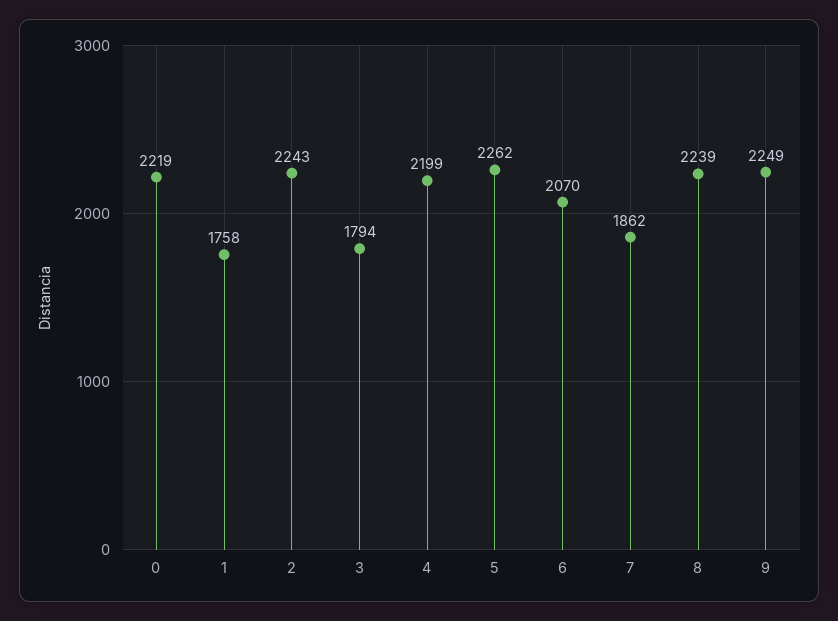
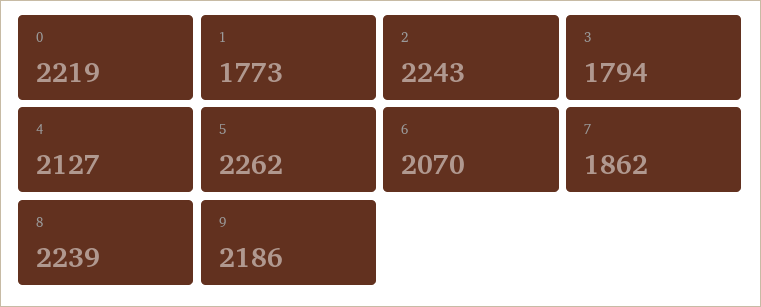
  {
    "0": 2219,
-   "1": 1758,
+   "1": 1773,
    "2": 2243,
    "3": 1794,
-   "4": 2199,
+   "4": 2127,
    "5": 2262,
    "6": 2070,
    "7": 1862,
    "8": 2239,
-   "9": 2249
+   "9": 2186
  }

